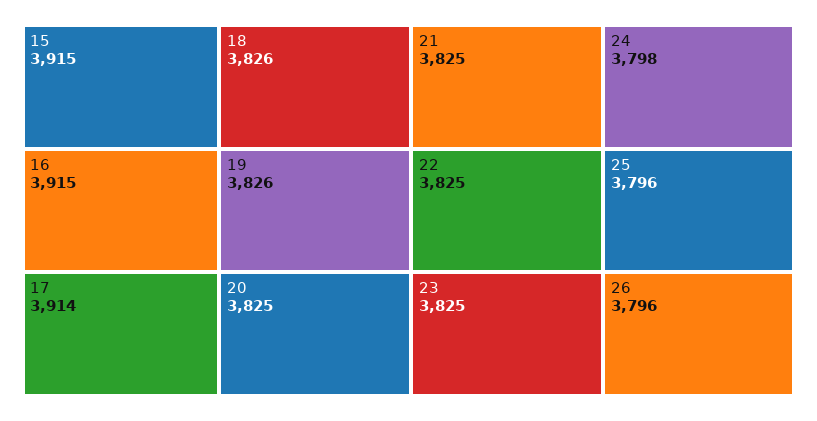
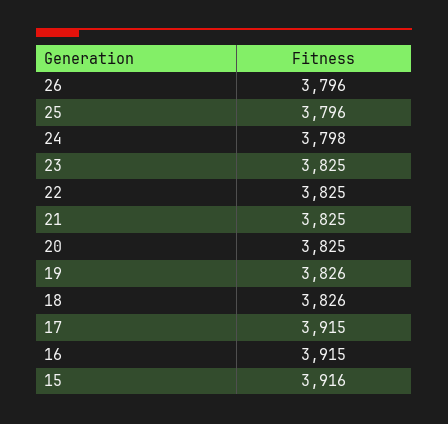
  {
-   "15": 3915,
+   "15": 3916,
    "16": 3915,
-   "17": 3914,
+   "17": 3915,
    "18": 3826,
    "19": 3826,
    "20": 3825,
    "21": 3825,
    "22": 3825,
    "23": 3825,
    "24": 3798,
    "25": 3796,
    "26": 3796
  }

